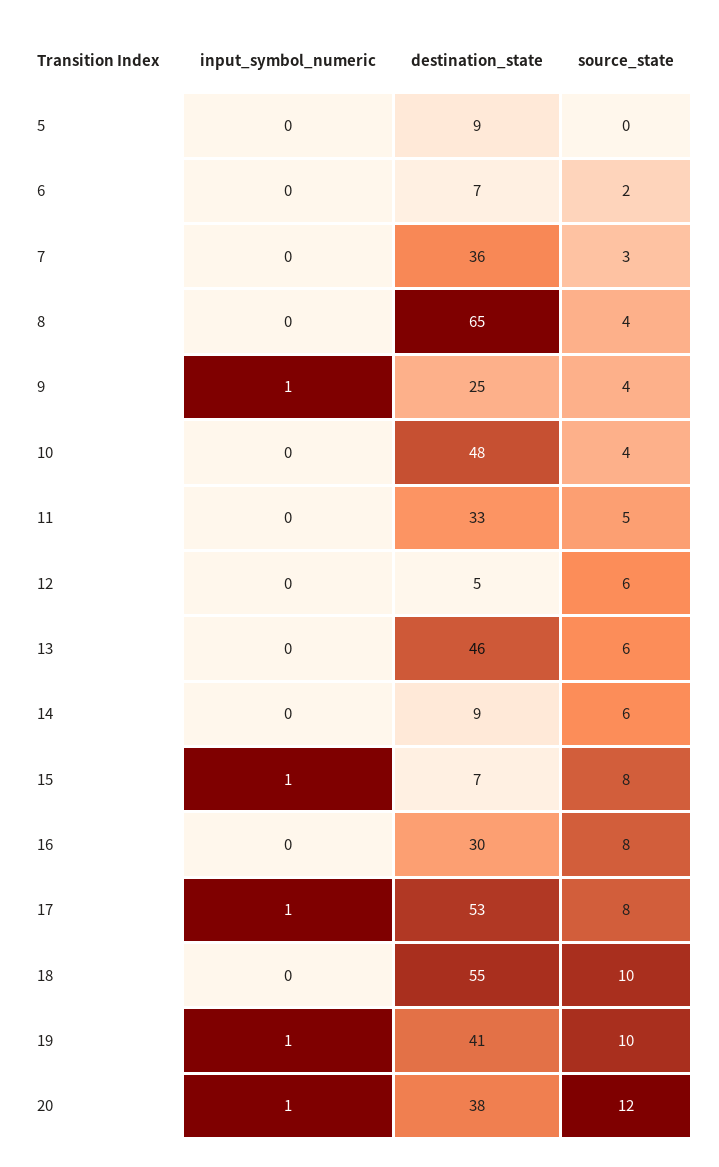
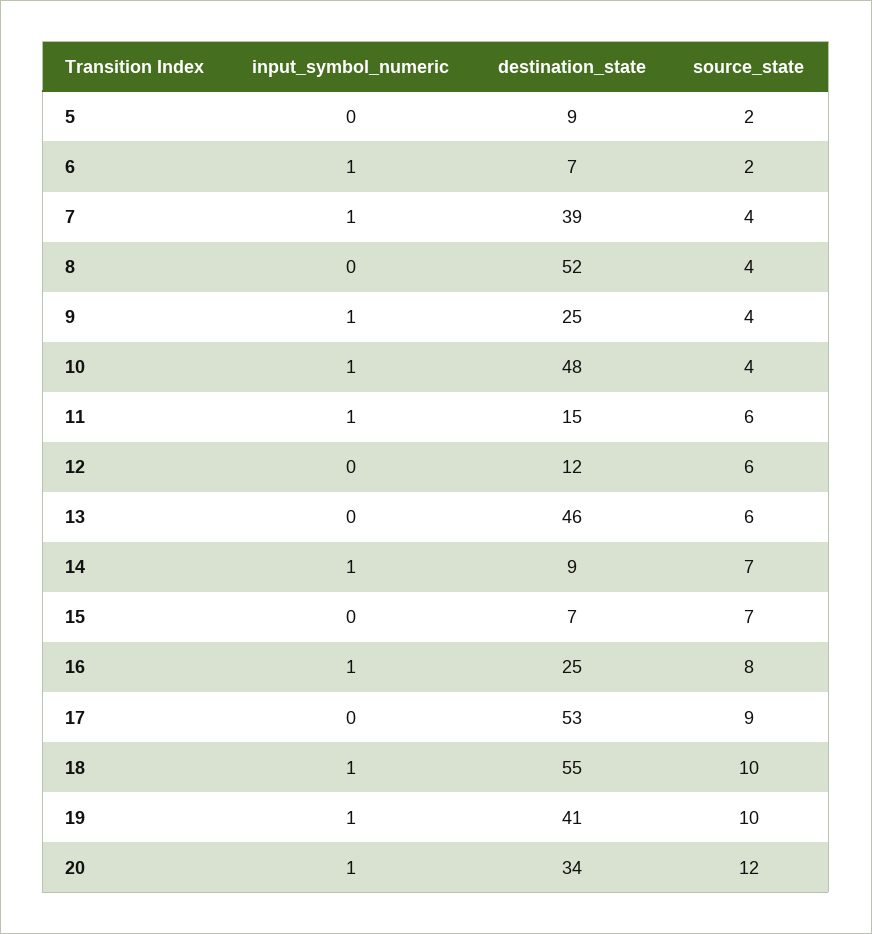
  {
    "input_symbol_numeric": {
      "5": 0,
-     "6": 0,
+     "6": 1,
-     "7": 0,
+     "7": 1,
      "8": 0,
      "9": 1,
-     "10": 0,
+     "10": 1,
-     "11": 0,
+     "11": 1,
      "12": 0,
      "13": 0,
-     "14": 0,
+     "14": 1,
-     "15": 1,
+     "15": 0,
-     "16": 0,
+     "16": 1,
-     "17": 1,
+     "17": 0,
-     "18": 0,
+     "18": 1,
      "19": 1,
      "20": 1
    },
    "destination_state": {
      "5": 9,
      "6": 7,
-     "7": 36,
+     "7": 39,
-     "8": 65,
+     "8": 52,
      "9": 25,
      "10": 48,
-     "11": 33,
+     "11": 15,
-     "12": 5,
+     "12": 12,
      "13": 46,
      "14": 9,
      "15": 7,
-     "16": 30,
+     "16": 25,
      "17": 53,
      "18": 55,
      "19": 41,
-     "20": 38
+     "20": 34
    },
    "source_state": {
-     "5": 0,
+     "5": 2,
      "6": 2,
-     "7": 3,
+     "7": 4,
      "8": 4,
      "9": 4,
      "10": 4,
-     "11": 5,
+     "11": 6,
      "12": 6,
      "13": 6,
-     "14": 6,
+     "14": 7,
-     "15": 8,
+     "15": 7,
      "16": 8,
-     "17": 8,
+     "17": 9,
      "18": 10,
      "19": 10,
      "20": 12
    }
  }

